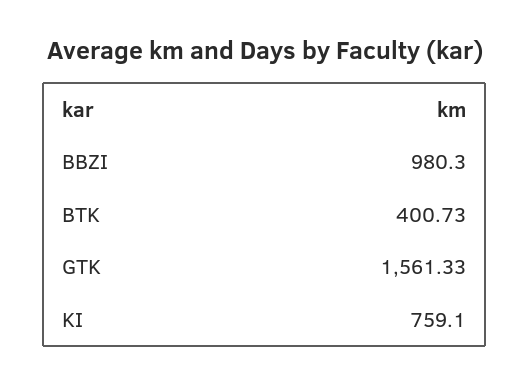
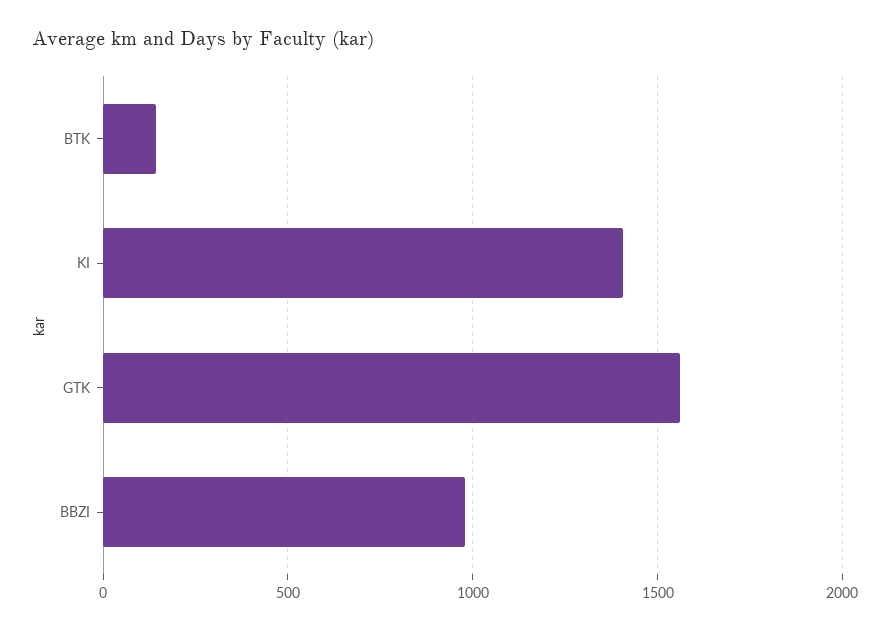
  {
    "BBZI": 980.3,
-   "BTK": 400.73,
+   "BTK": 150,
    "GTK": 1561.33,
-   "KI": 759.1
+   "KI": 1400
  }

